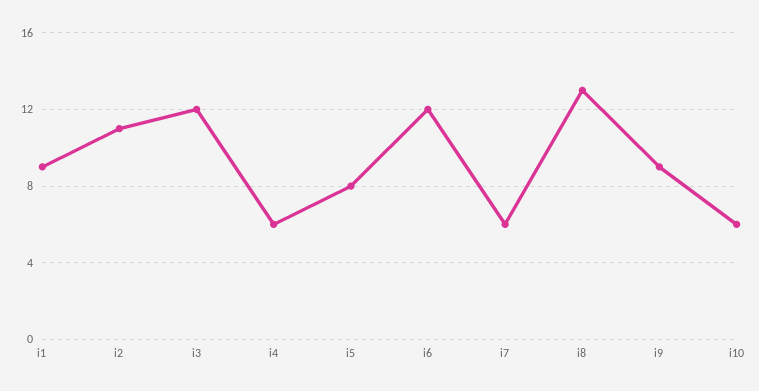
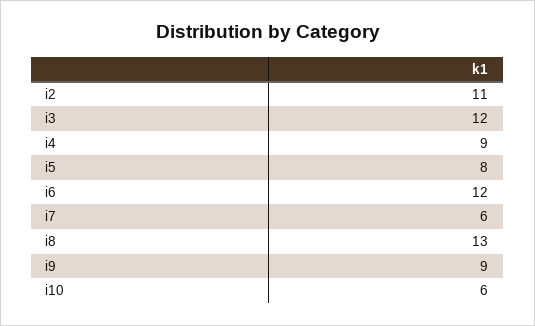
  {
-   "i1": 9,
    "i2": 11,
    "i3": 12,
-   "i4": 6,
+   "i4": 9,
    "i5": 8,
    "i6": 12,
    "i7": 6,
    "i8": 13,
    "i9": 9,
    "i10": 6
  }

